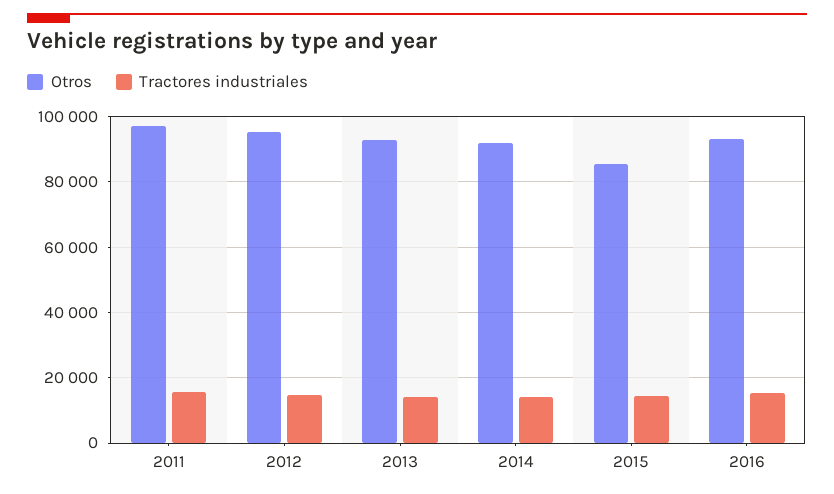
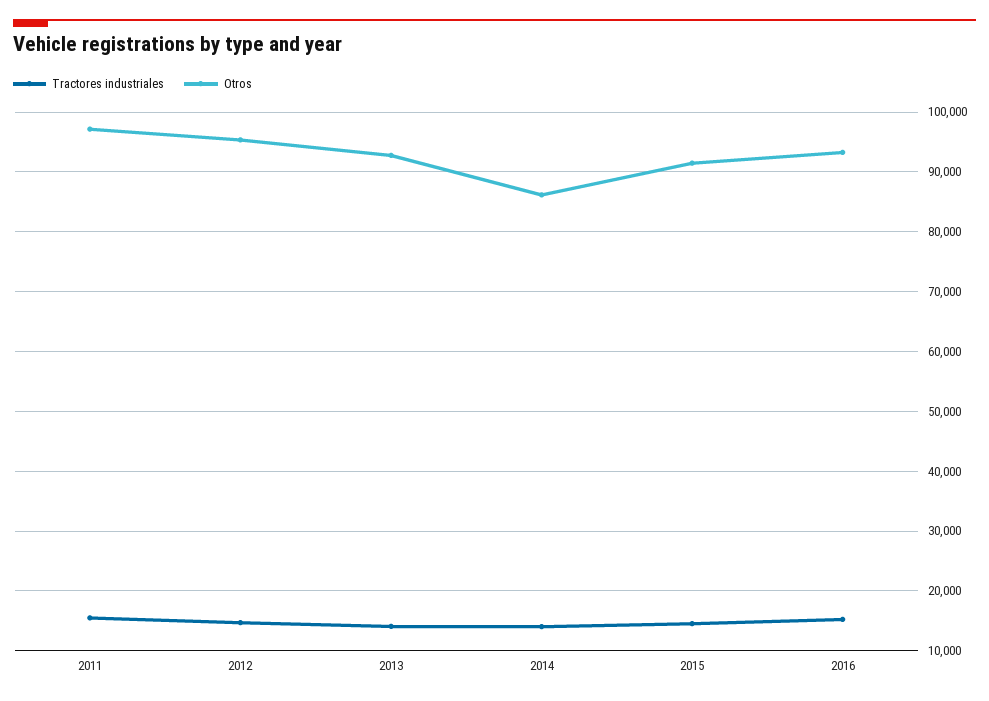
  {
    "Otros": {
      "2011": 98000,
      "2012": 96000,
      "2013": 92000,
-     "2014": 92000,
+     "2014": 86000,
-     "2015": 86000,
+     "2015": 92000,
      "2016": 94000
    },
    "Tractores industriales": {
      "2011": 16000,
      "2012": 14000,
      "2013": 14000,
      "2014": 14000,
      "2015": 14000,
      "2016": 16000
    }
  }

